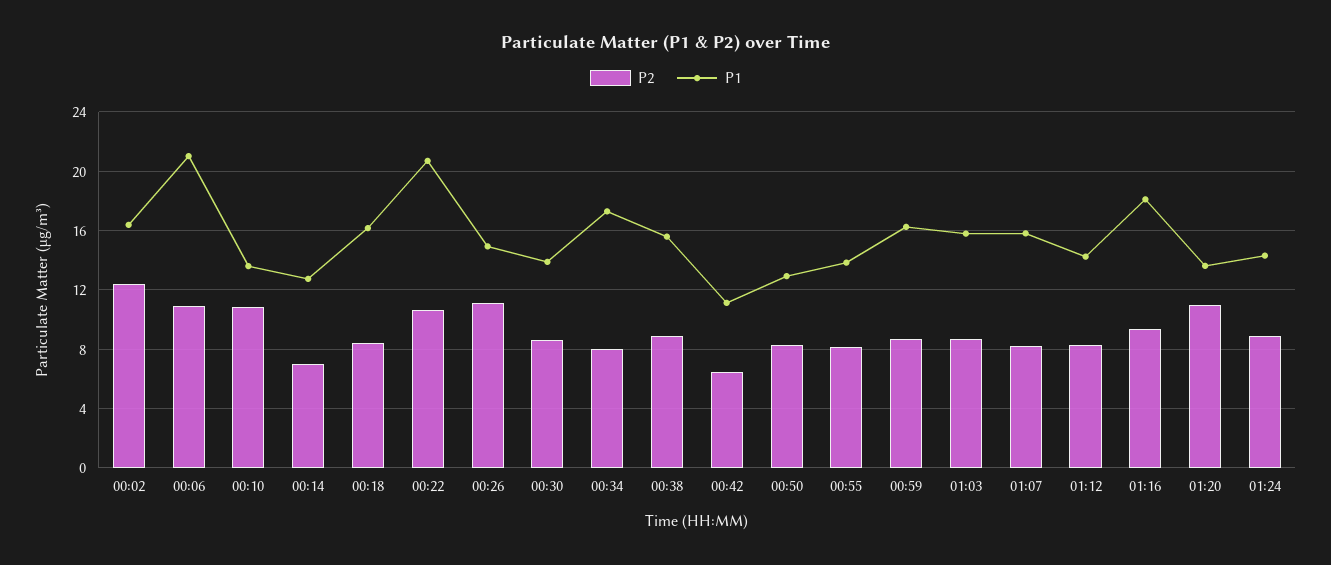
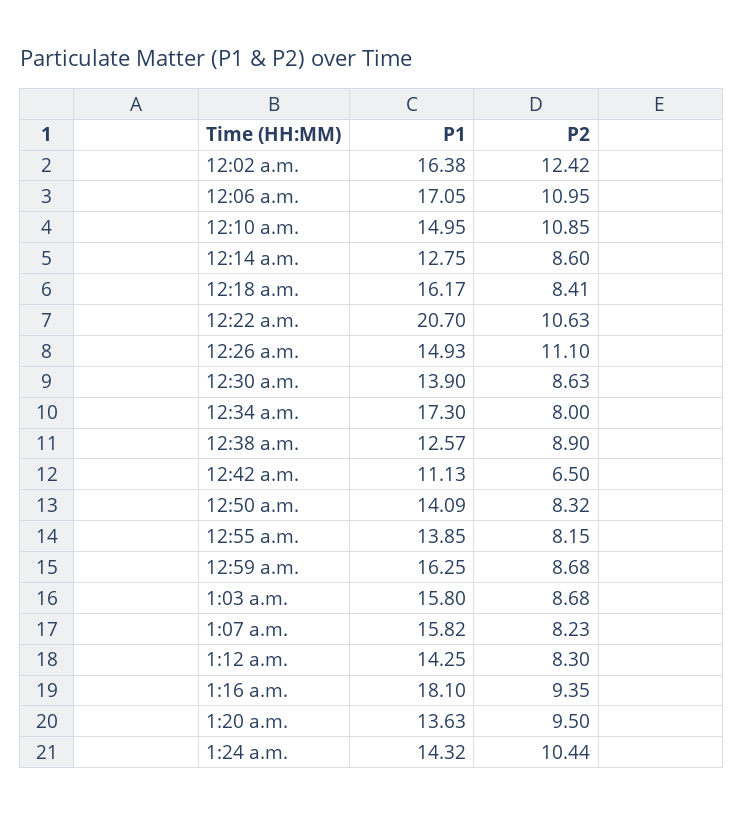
  {
    "P2": {
      "00:02": 12.42,
      "00:06": 10.95,
      "00:10": 10.85,
-     "00:14": 7,
+     "00:14": 8.6,
      "00:18": 8.41,
      "00:22": 10.63,
      "00:26": 11.1,
      "00:30": 8.63,
      "00:34": 8,
      "00:38": 8.9,
      "00:42": 6.5,
      "00:50": 8.32,
      "00:55": 8.15,
      "00:59": 8.68,
      "01:03": 8.68,
      "01:07": 8.23,
      "01:12": 8.3,
      "01:16": 9.35,
-     "01:20": 11,
+     "01:20": 9.5,
-     "01:24": 9
+     "01:24": 10.44
    },
    "P1": {
      "00:02": 16.38,
-     "00:06": 21,
+     "00:06": 17.05,
-     "00:10": 13.5,
+     "00:10": 14.95,
      "00:14": 12.75,
      "00:18": 16.17,
      "00:22": 20.7,
      "00:26": 14.93,
      "00:30": 13.9,
      "00:34": 17.3,
-     "00:38": 15.5,
+     "00:38": 12.57,
      "00:42": 11.13,
-     "00:50": 13,
+     "00:50": 14.09,
      "00:55": 13.85,
      "00:59": 16.25,
      "01:03": 15.8,
      "01:07": 15.82,
      "01:12": 14.25,
      "01:16": 18.1,
      "01:20": 13.63,
      "01:24": 14.32
    }
  }

